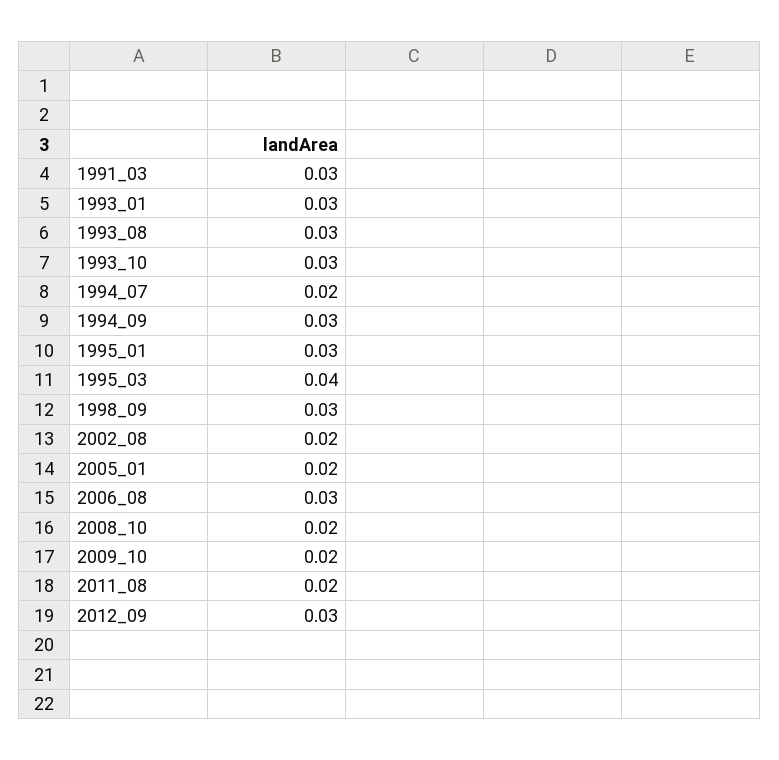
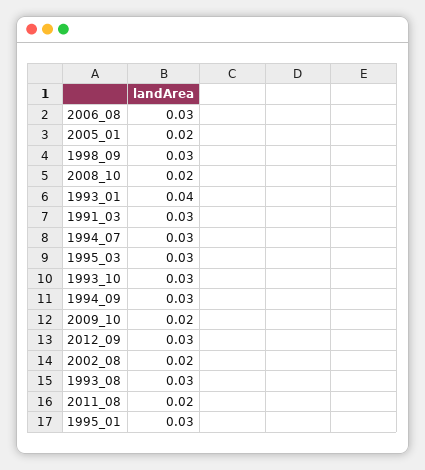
  {
    "1991_03": 0.03,
-   "1993_01": 0.03,
+   "1993_01": 0.04,
    "1993_08": 0.03,
    "1993_10": 0.03,
-   "1994_07": 0.02,
+   "1994_07": 0.03,
    "1994_09": 0.03,
    "1995_01": 0.03,
-   "1995_03": 0.04,
+   "1995_03": 0.03,
    "1998_09": 0.03,
    "2002_08": 0.02,
    "2005_01": 0.02,
    "2006_08": 0.03,
    "2008_10": 0.02,
    "2009_10": 0.02,
    "2011_08": 0.02,
    "2012_09": 0.03
  }

